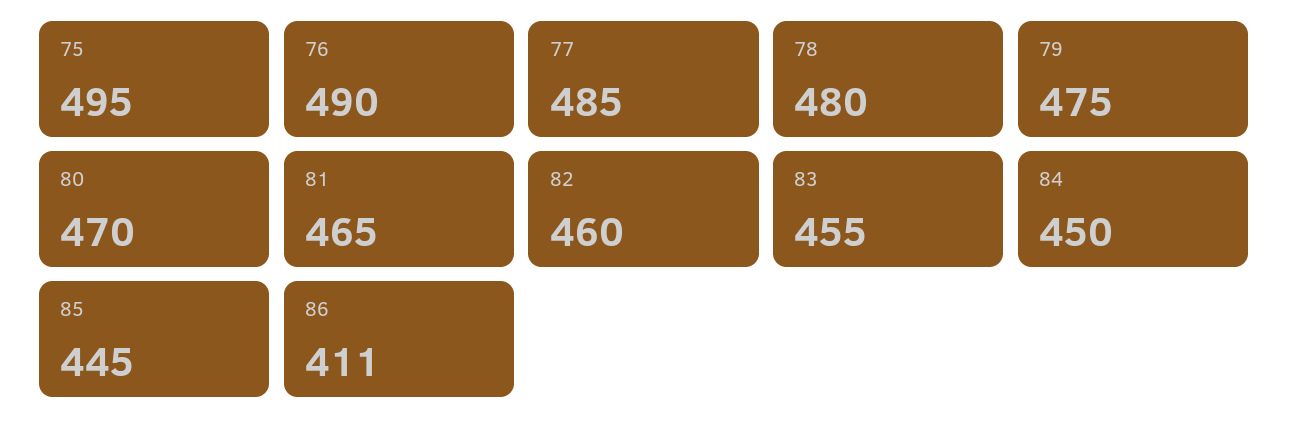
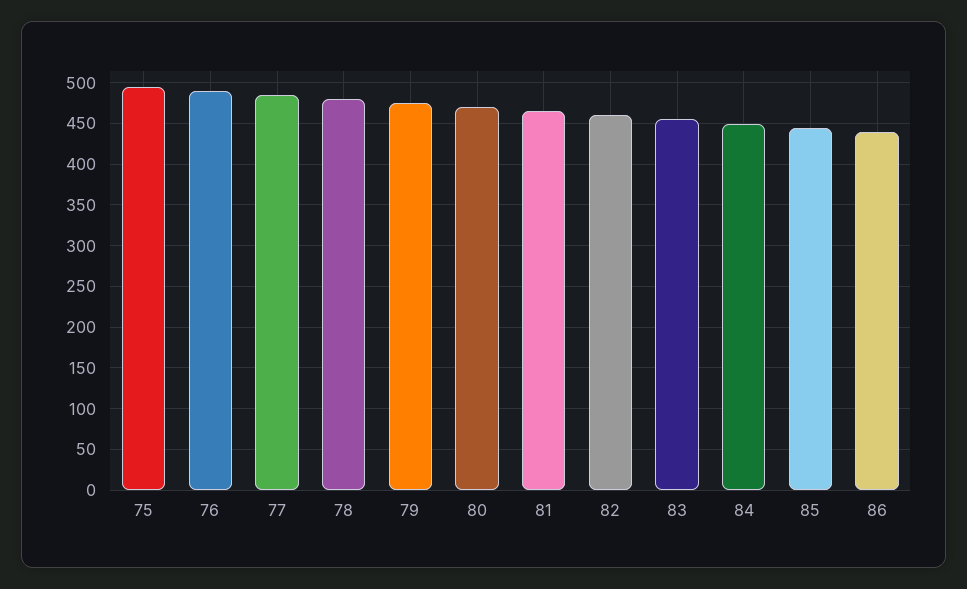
  {
    "75": 495,
    "76": 490,
    "77": 485,
    "78": 480,
    "79": 475,
    "80": 470,
    "81": 465,
    "82": 460,
    "83": 455,
    "84": 450,
    "85": 445,
-   "86": 411
+   "86": 440
  }

